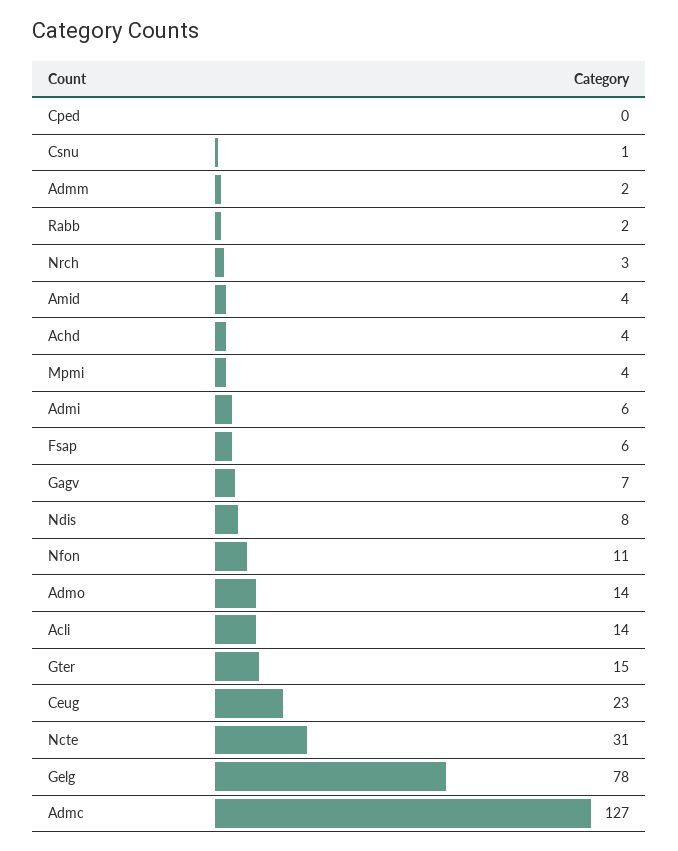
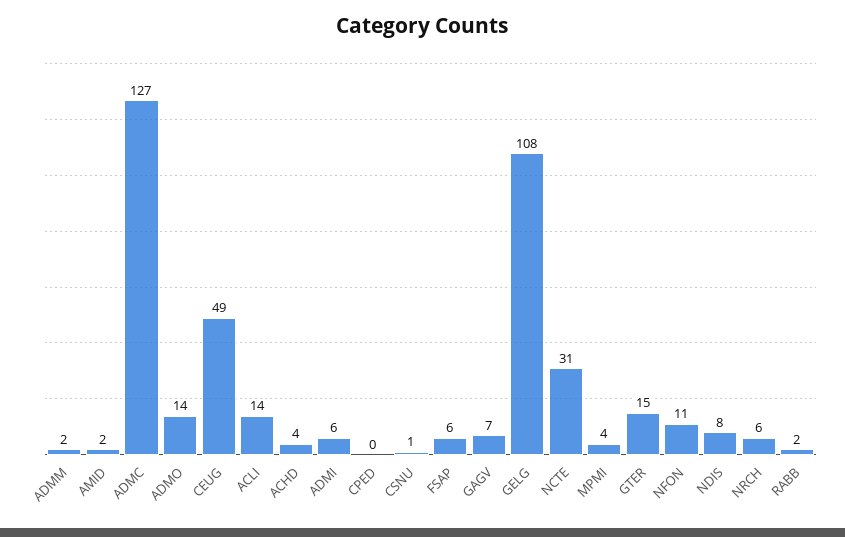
  {
    "Cped": 0,
    "Csnu": 1,
    "Admm": 2,
    "Rabb": 2,
-   "Nrch": 3,
+   "Nrch": 6,
-   "Amid": 4,
+   "Amid": 2,
    "Achd": 4,
    "Mpmi": 4,
    "Admi": 6,
    "Fsap": 6,
    "Gagv": 7,
    "Ndis": 8,
    "Nfon": 11,
    "Admo": 14,
    "Acli": 14,
    "Gter": 15,
-   "Ceug": 23,
+   "Ceug": 49,
    "Ncte": 31,
-   "Gelg": 78,
+   "Gelg": 108,
    "Admc": 127
  }

